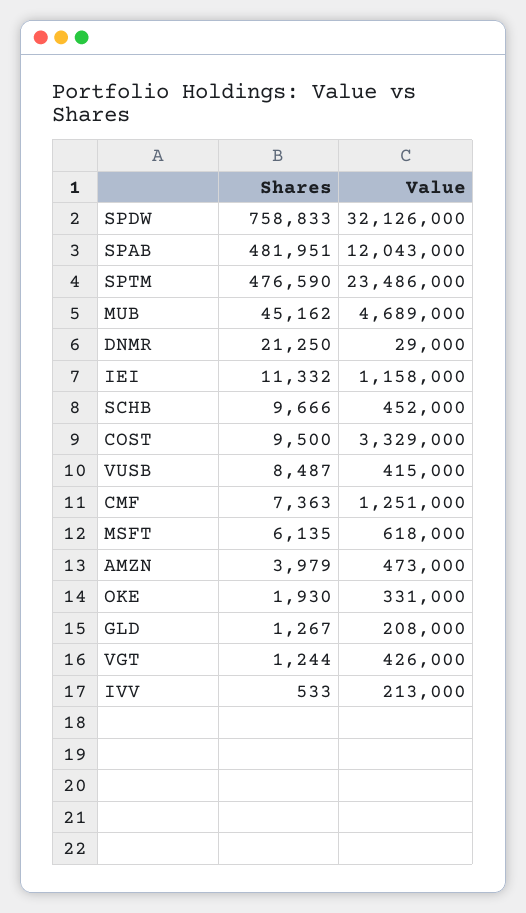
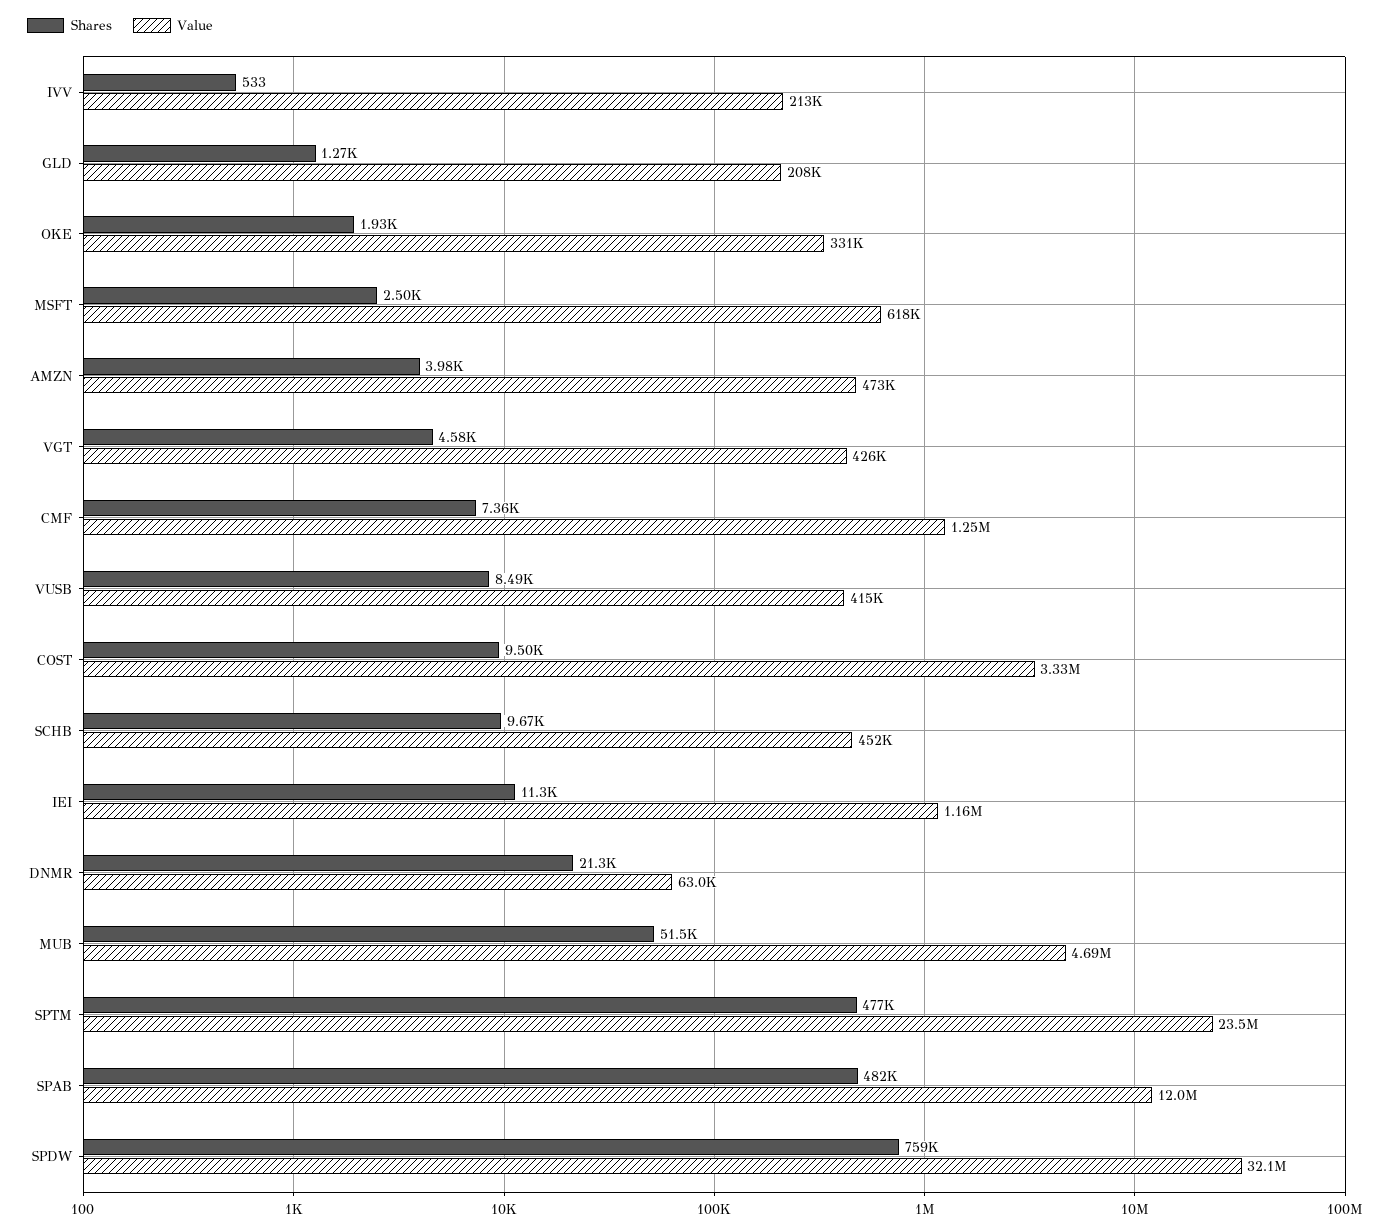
  {
    "Shares": {
      "SPDW": 758833,
      "SPAB": 481951,
      "SPTM": 476590,
-     "MUB": 45162,
+     "MUB": 51500,
      "DNMR": 21250,
      "IEI": 11332,
      "SCHB": 9666,
      "COST": 9500,
      "VUSB": 8487,
      "CMF": 7363,
-     "MSFT": 6135,
+     "MSFT": 2500,
      "AMZN": 3979,
      "OKE": 1930,
      "GLD": 1267,
-     "VGT": 1244,
+     "VGT": 4580,
      "IVV": 533
    },
    "Value": {
      "SPDW": 32126000,
      "SPAB": 12043000,
      "SPTM": 23486000,
      "MUB": 4689000,
-     "DNMR": 29000,
+     "DNMR": 63000,
      "IEI": 1158000,
      "SCHB": 452000,
      "COST": 3329000,
      "VUSB": 415000,
      "CMF": 1251000,
      "MSFT": 618000,
      "AMZN": 473000,
      "OKE": 331000,
      "GLD": 208000,
      "VGT": 426000,
      "IVV": 213000
    }
  }

